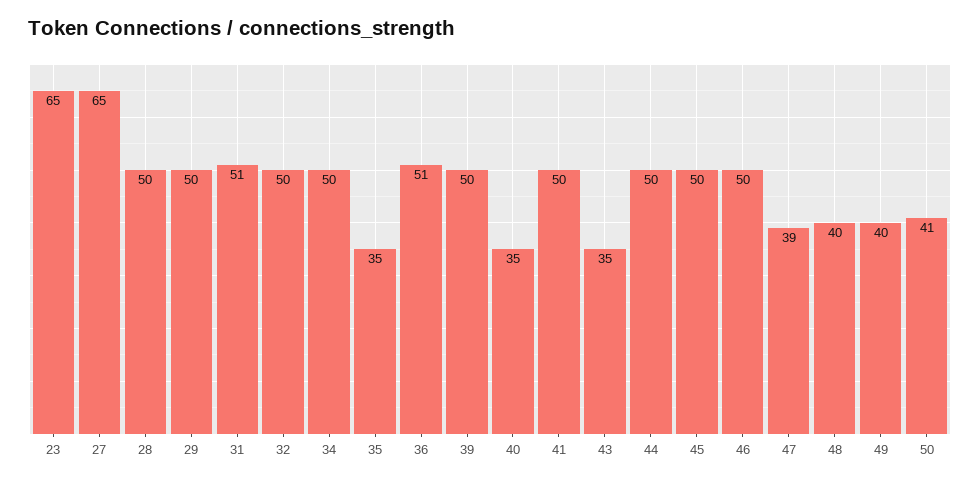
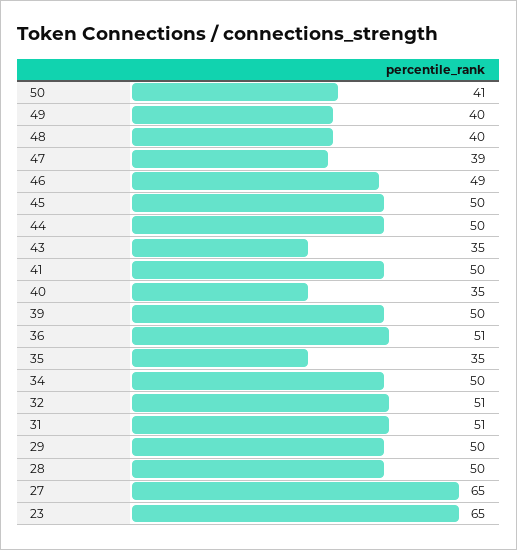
  {
    "23": 65,
    "27": 65,
    "28": 50,
    "29": 50,
    "31": 51,
-   "32": 50,
+   "32": 51,
    "34": 50,
    "35": 35,
    "36": 51,
    "39": 50,
    "40": 35,
    "41": 50,
    "43": 35,
    "44": 50,
    "45": 50,
-   "46": 50,
+   "46": 49,
    "47": 39,
    "48": 40,
    "49": 40,
    "50": 41
  }

